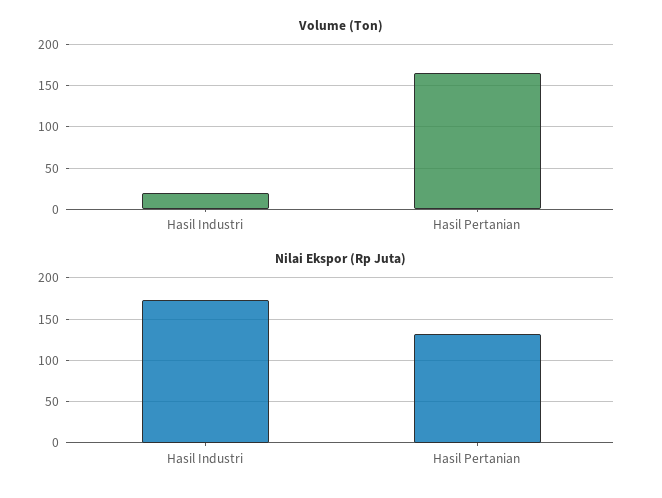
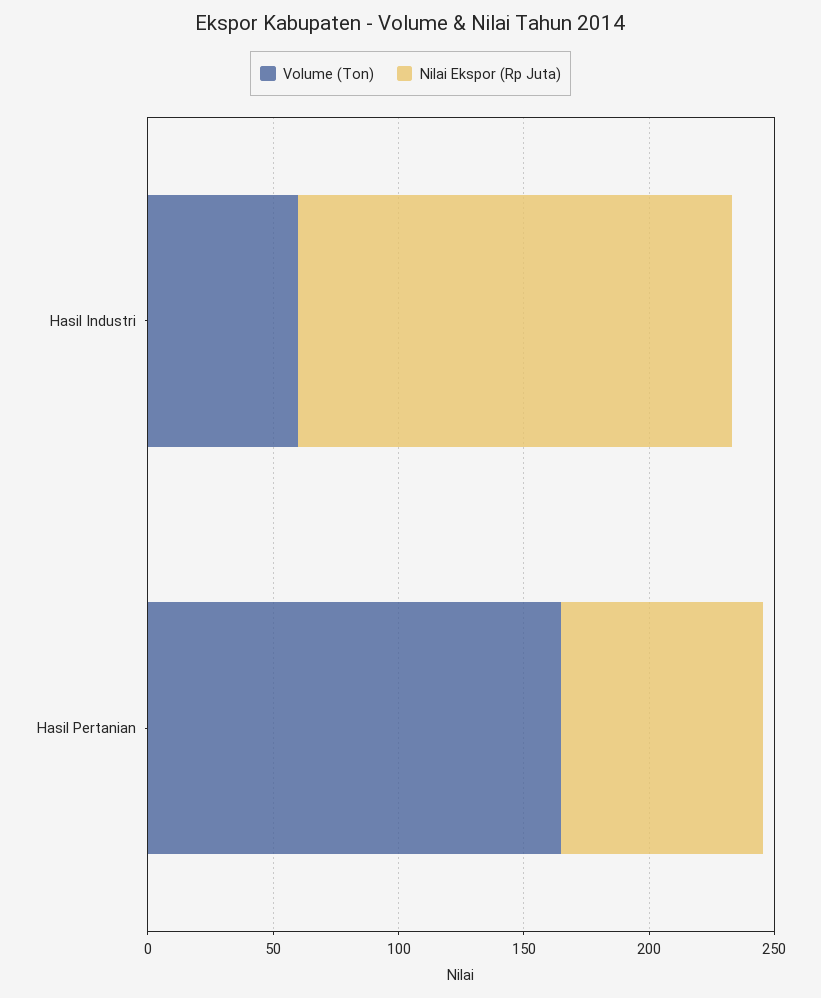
  {
    "Volume (Ton)": {
-     "Hasil Industri": 20,
+     "Hasil Industri": 60,
      "Hasil Pertanian": 170
    },
    "Nilai Ekspor (Rp Juta)": {
      "Hasil Industri": 170,
-     "Hasil Pertanian": 130
+     "Hasil Pertanian": 80
    }
  }

